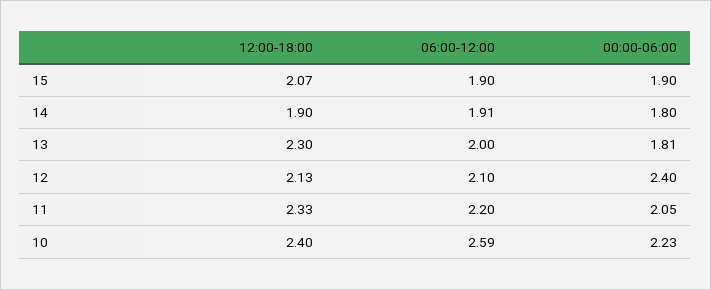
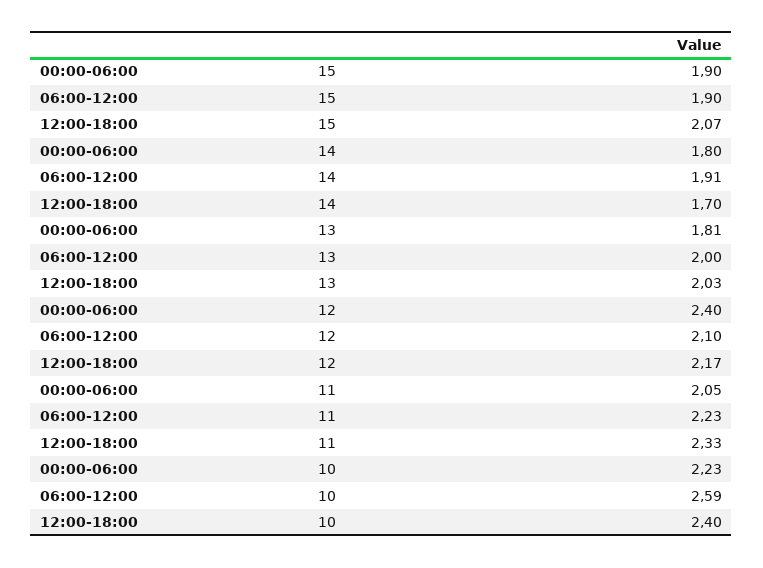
  {
    "12:00-18:00": {
      "15": 2.07,
-     "14": 1.9,
+     "14": 1.7,
-     "13": 2.3,
+     "13": 2.03,
-     "12": 2.13,
+     "12": 2.17,
      "11": 2.33,
      "10": 2.4
    },
    "06:00-12:00": {
      "15": 1.9,
      "14": 1.91,
      "13": 2,
      "12": 2.1,
-     "11": 2.2,
+     "11": 2.23,
      "10": 2.59
    },
    "00:00-06:00": {
      "15": 1.9,
      "14": 1.8,
      "13": 1.81,
      "12": 2.4,
      "11": 2.05,
      "10": 2.23
    }
  }

